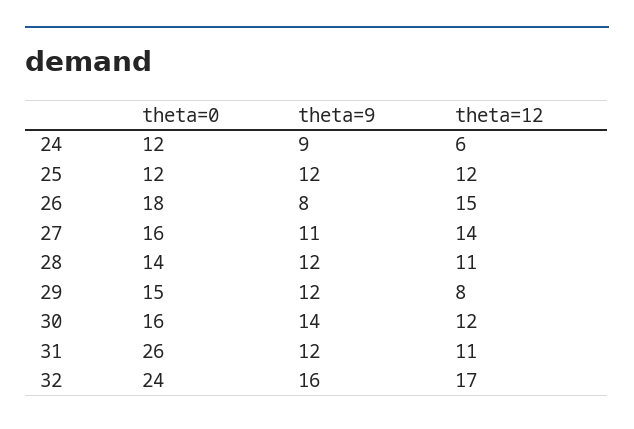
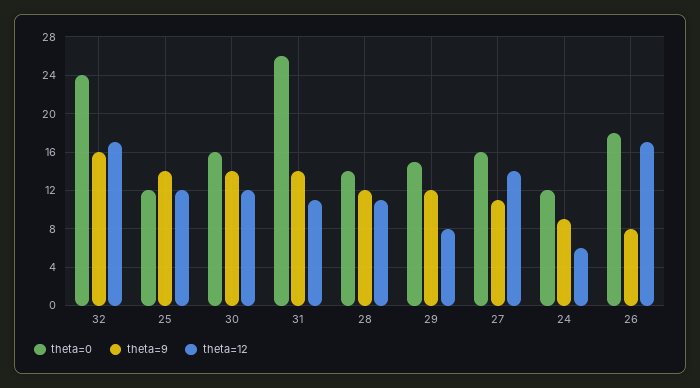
  {
    "theta=0": {
      "24": 12,
      "25": 12,
      "26": 18,
      "27": 16,
      "28": 14,
      "29": 15,
      "30": 16,
      "31": 26,
      "32": 24
    },
    "theta=9": {
      "24": 9,
-     "25": 12,
+     "25": 14,
      "26": 8,
      "27": 11,
      "28": 12,
      "29": 12,
      "30": 14,
-     "31": 12,
+     "31": 14,
      "32": 16
    },
    "theta=12": {
      "24": 6,
      "25": 12,
-     "26": 15,
+     "26": 17,
      "27": 14,
      "28": 11,
      "29": 8,
      "30": 12,
      "31": 11,
      "32": 17
    }
  }

